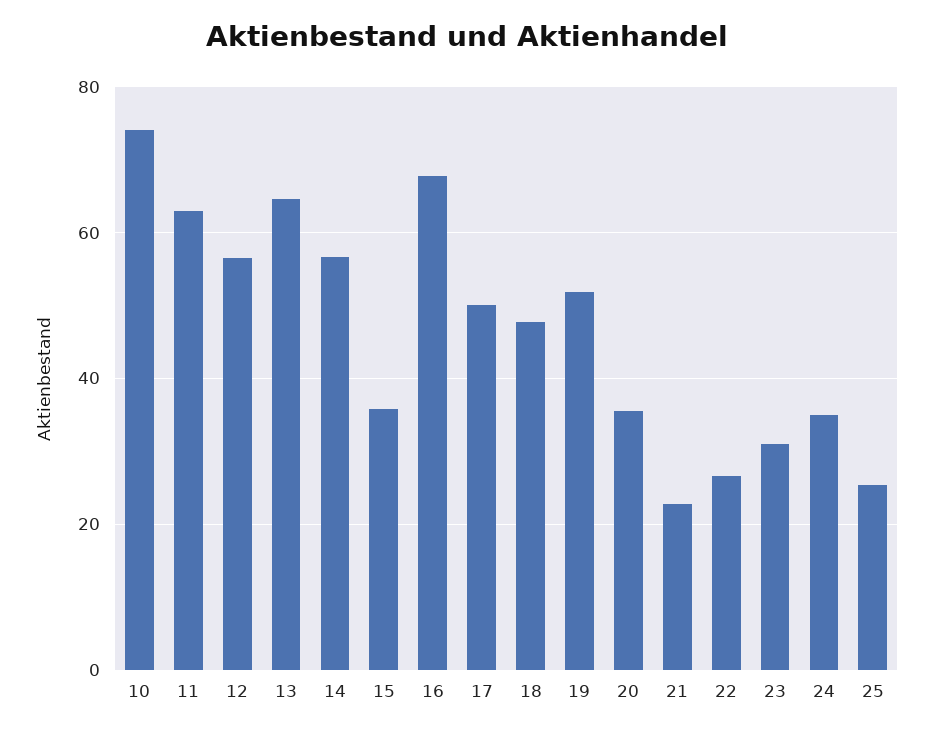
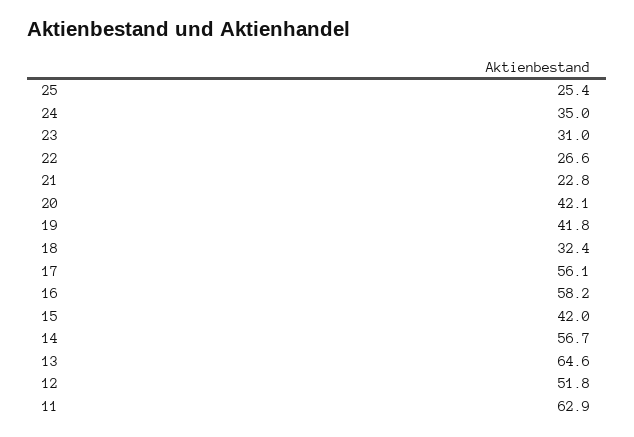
  {
-   "10": 74,
    "11": 62.9,
-   "12": 56,
+   "12": 51.8,
    "13": 64.6,
    "14": 56.7,
-   "15": 36,
+   "15": 42,
-   "16": 68,
+   "16": 58.2,
-   "17": 50,
+   "17": 56.1,
-   "18": 48,
+   "18": 32.4,
-   "19": 52,
+   "19": 41.8,
-   "20": 36,
+   "20": 42.1,
    "21": 22.8,
    "22": 26.6,
    "23": 31,
    "24": 35,
    "25": 25.4
  }

